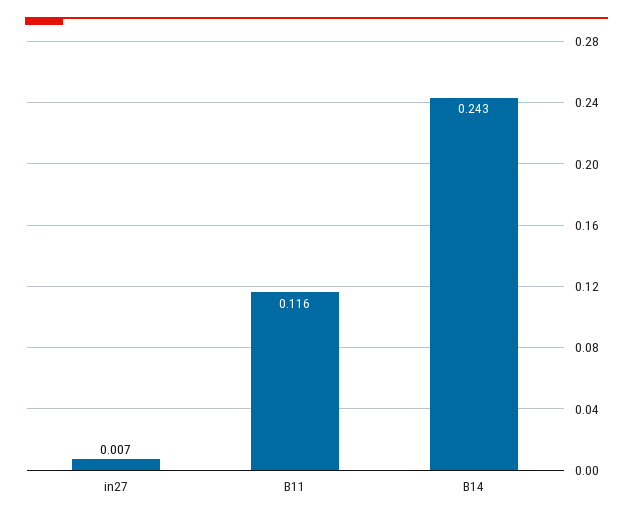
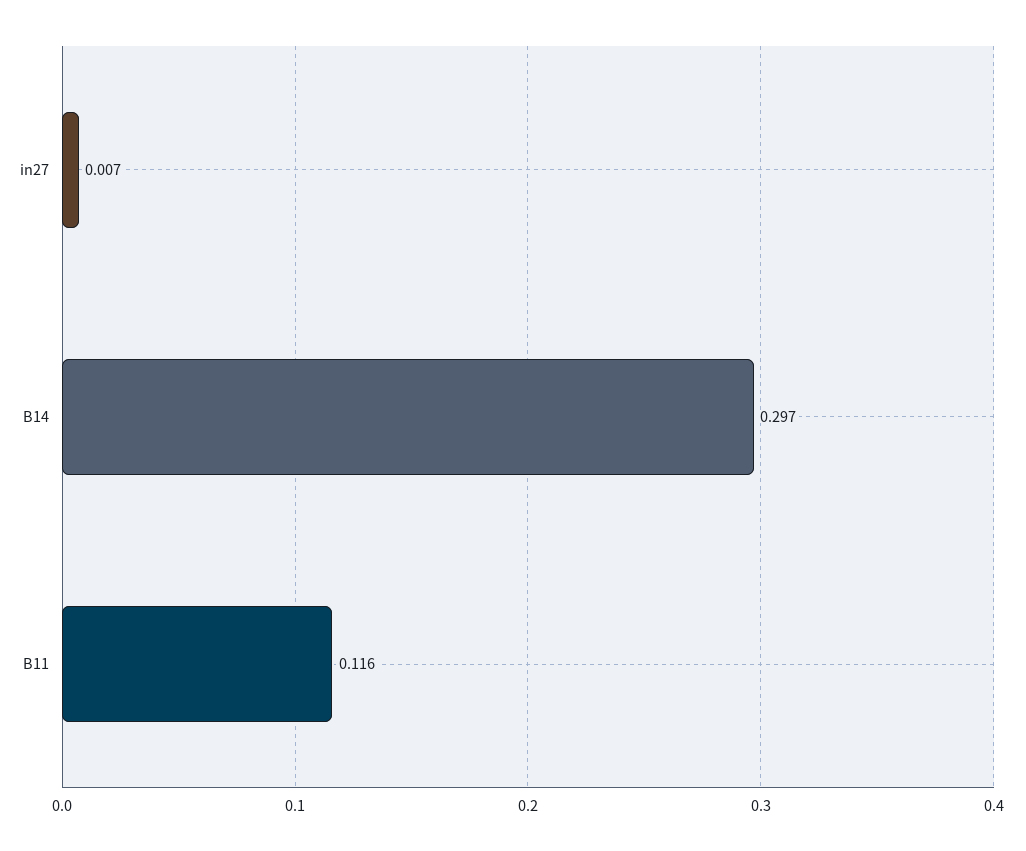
  {
    "in27": 0.007,
    "B11": 0.116,
-   "B14": 0.243
+   "B14": 0.297
  }

